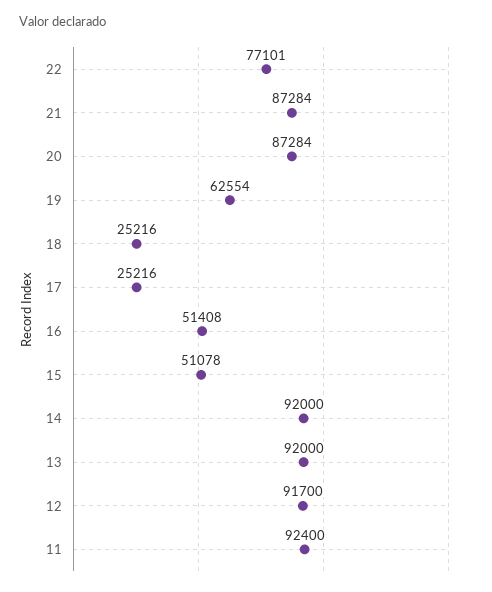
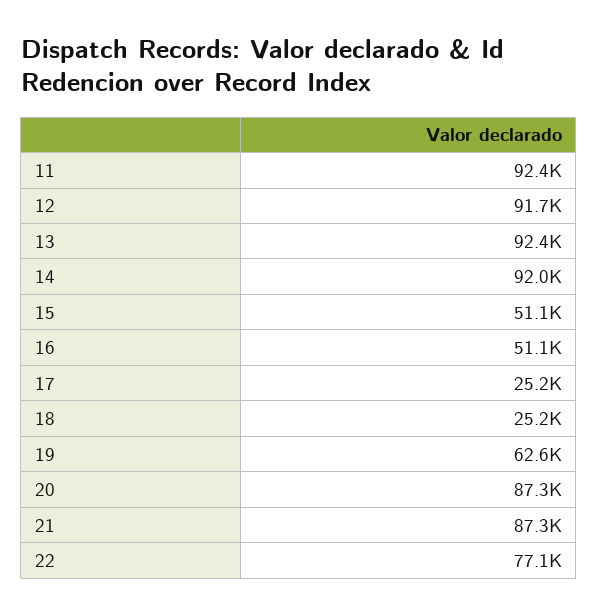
  {
    "22": 77101,
    "21": 87284,
    "20": 87284,
    "19": 62554,
    "18": 25216,
    "17": 25216,
-   "16": 51408,
+   "16": 51100,
    "15": 51078,
    "14": 92000,
-   "13": 92000,
+   "13": 92400,
    "12": 91700,
    "11": 92400
  }

